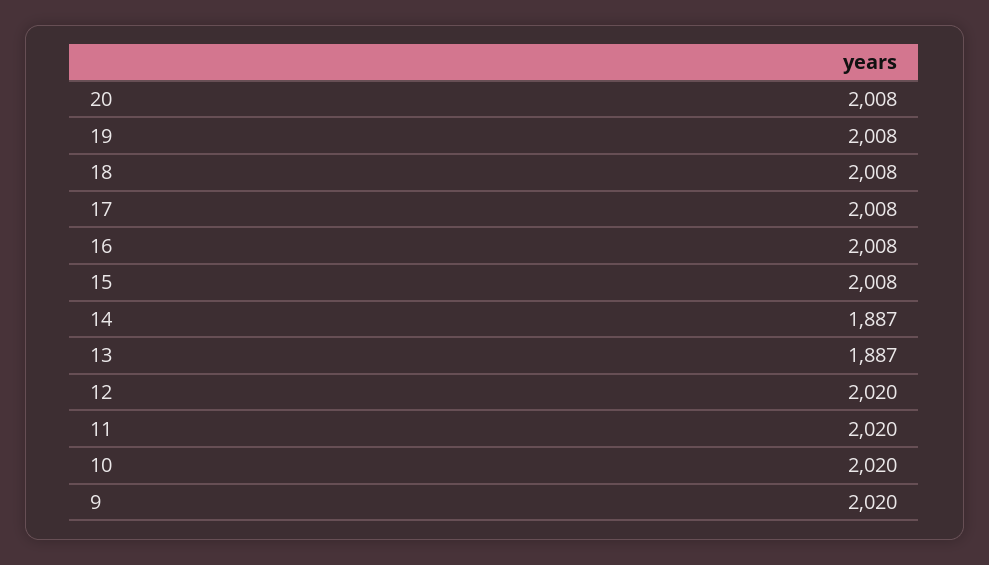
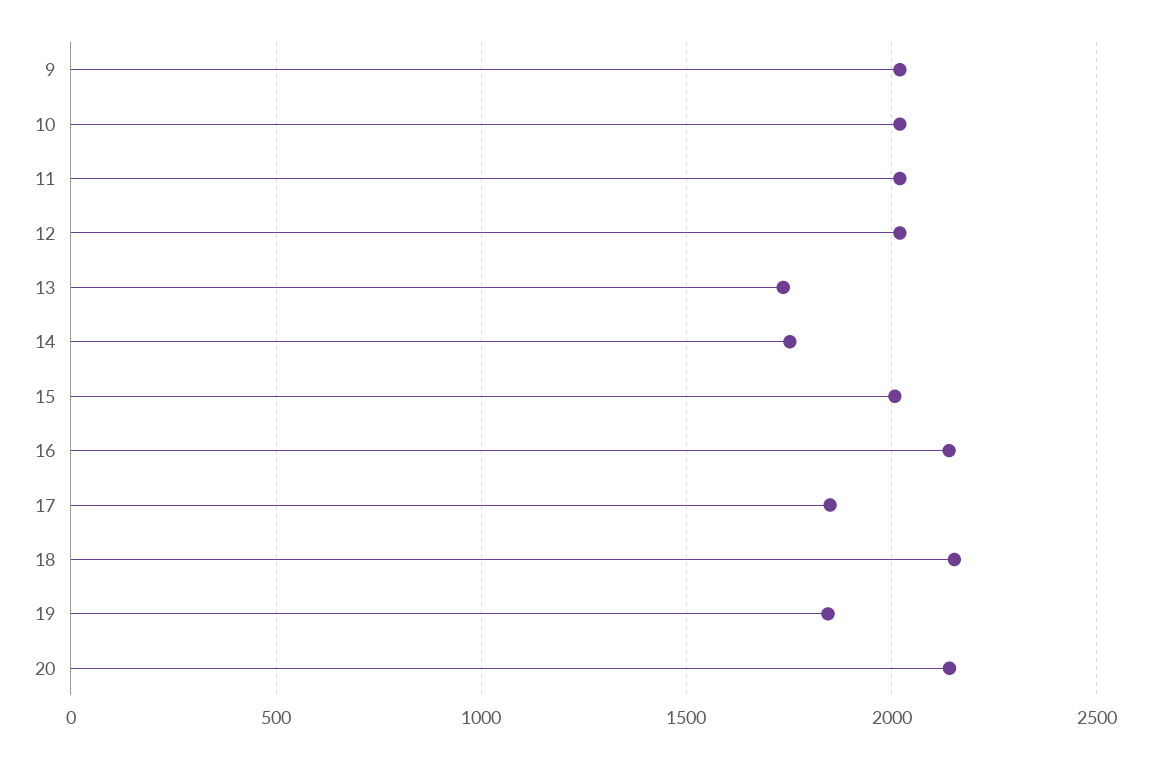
  {
-   "20": 2008,
+   "20": 2150,
-   "19": 2008,
+   "19": 1850,
-   "18": 2008,
+   "18": 2150,
-   "17": 2008,
+   "17": 1850,
-   "16": 2008,
+   "16": 2150,
    "15": 2008,
-   "14": 1887,
+   "14": 1750,
-   "13": 1887,
+   "13": 1750,
    "12": 2020,
    "11": 2020,
    "10": 2020,
    "9": 2020
  }

